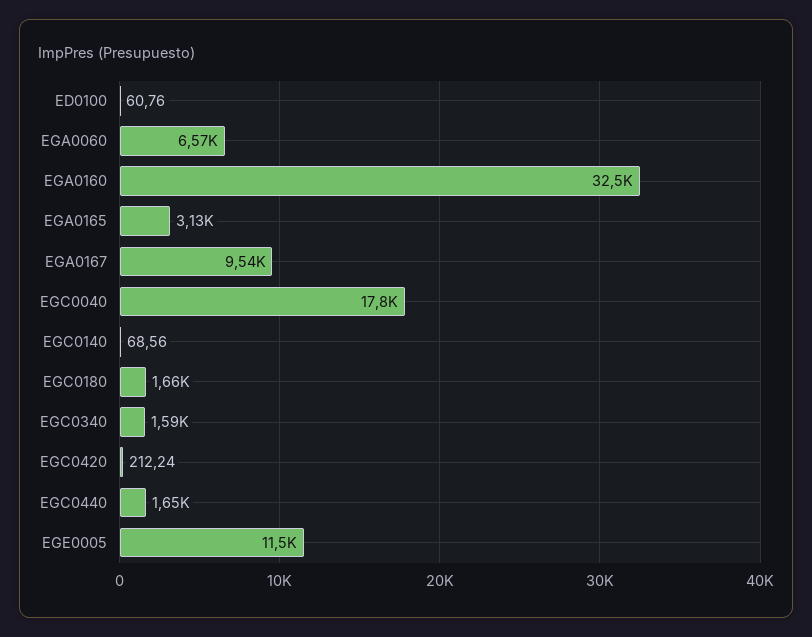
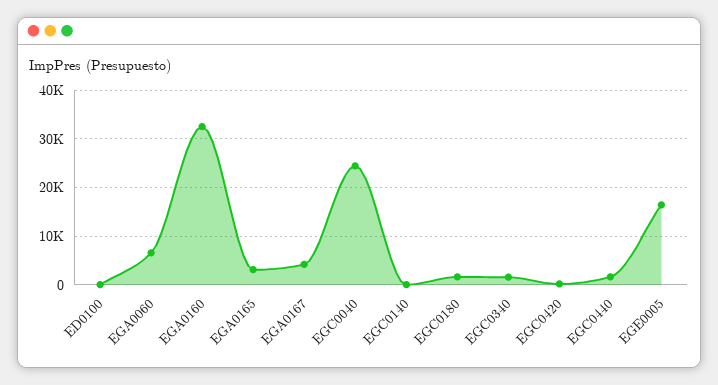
  {
    "ED0100": 60.76,
    "EGA0060": 6570,
    "EGA0160": 32500,
    "EGA0165": 3130,
-   "EGA0167": 9540,
+   "EGA0167": 4000,
-   "EGC0040": 17800,
+   "EGC0040": 24000,
    "EGC0140": 68.56,
    "EGC0180": 1660,
    "EGC0340": 1590,
    "EGC0420": 212.24,
    "EGC0440": 1650,
-   "EGE0005": 11500
+   "EGE0005": 16000
  }

